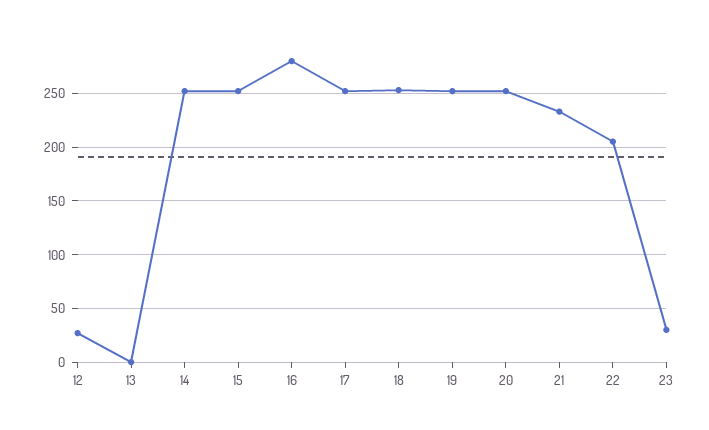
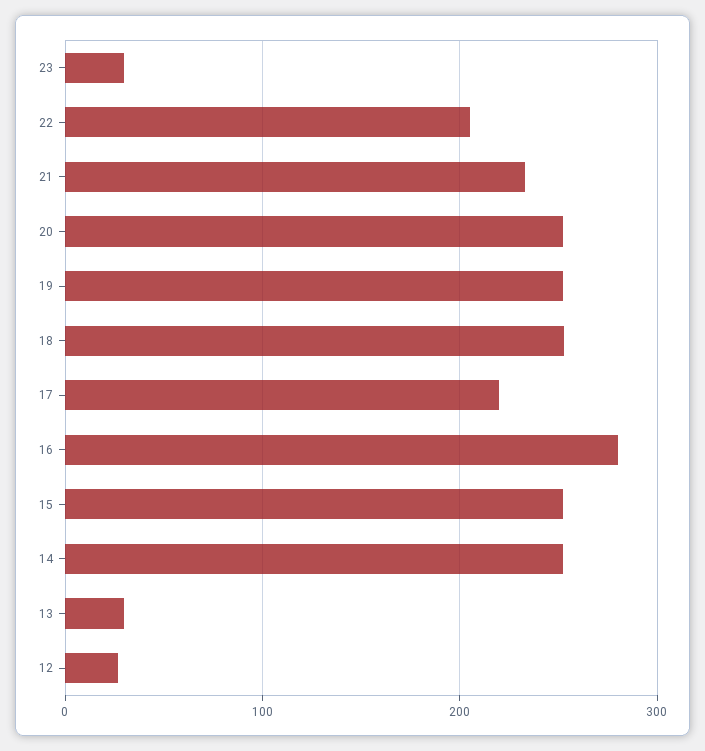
  {
    "12": 30,
-   "13": 0,
+   "13": 30,
    "14": 250,
    "15": 250,
    "16": 280,
-   "17": 250,
+   "17": 220,
    "18": 250,
    "19": 250,
    "20": 250,
    "21": 230,
    "22": 210,
    "23": 30
  }

